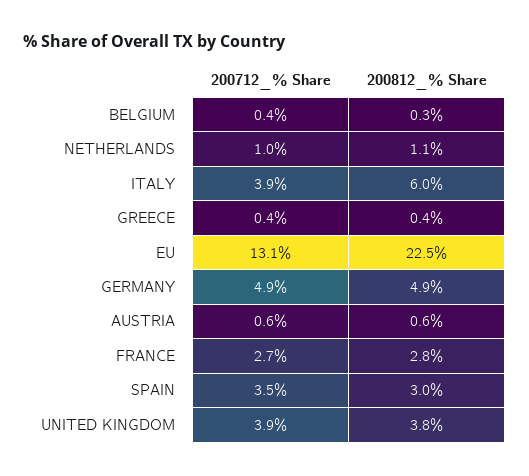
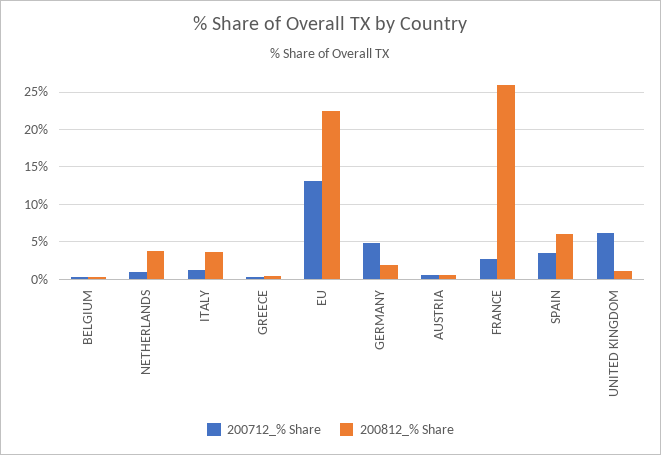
  {
    "200712_% Share": {
      "BELGIUM": 0.4,
      "NETHERLANDS": 1,
-     "ITALY": 3.9,
+     "ITALY": 1,
      "GREECE": 0.4,
      "EU": 13.1,
      "GERMANY": 4.9,
      "AUSTRIA": 0.6,
      "FRANCE": 2.7,
      "SPAIN": 3.5,
-     "UNITED KINGDOM": 3.9
+     "UNITED KINGDOM": 6
    },
    "200812_% Share": {
      "BELGIUM": 0.3,
-     "NETHERLANDS": 1.1,
+     "NETHERLANDS": 4,
-     "ITALY": 6,
+     "ITALY": 4,
      "GREECE": 0.4,
      "EU": 22.5,
-     "GERMANY": 4.9,
+     "GERMANY": 2,
      "AUSTRIA": 0.6,
-     "FRANCE": 2.8,
+     "FRANCE": 26,
-     "SPAIN": 3,
+     "SPAIN": 6,
-     "UNITED KINGDOM": 3.8
+     "UNITED KINGDOM": 1
    }
  }

